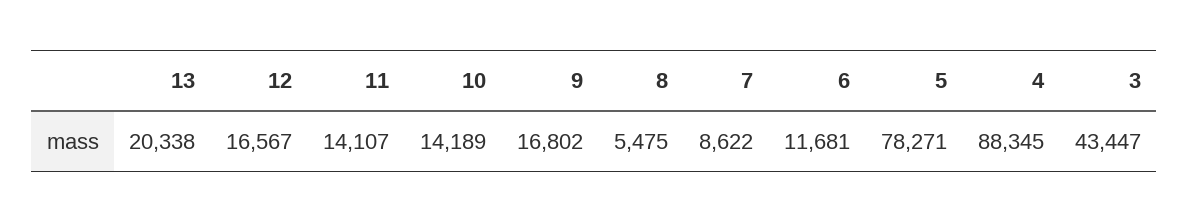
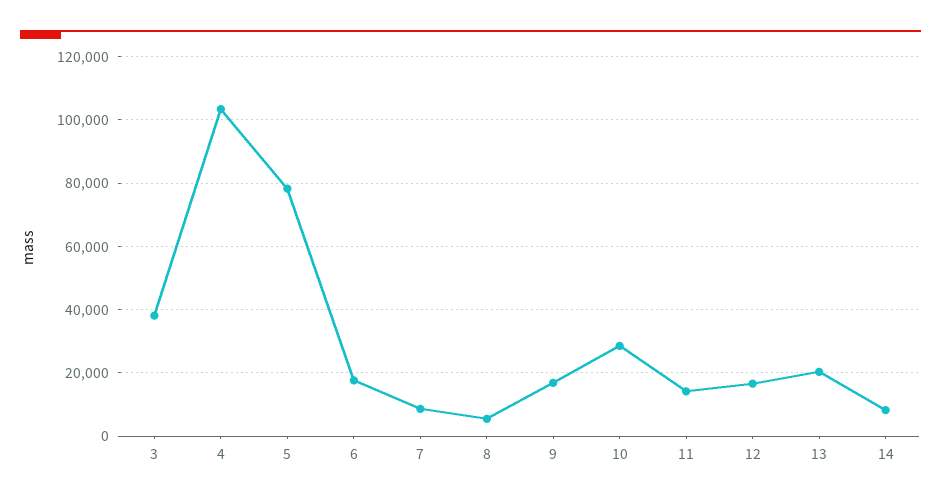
  {
    "13": 20338,
    "12": 16567,
    "11": 14107,
-   "10": 14189,
+   "10": 28000,
    "9": 16802,
    "8": 5475,
    "7": 8622,
-   "6": 11681,
+   "6": 18000,
    "5": 78271,
-   "4": 88345,
+   "4": 104000,
-   "3": 43447
+   "3": 38000,
+   "14": 8000
  }

